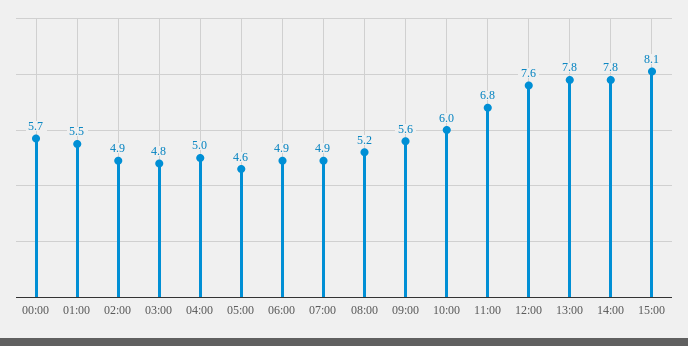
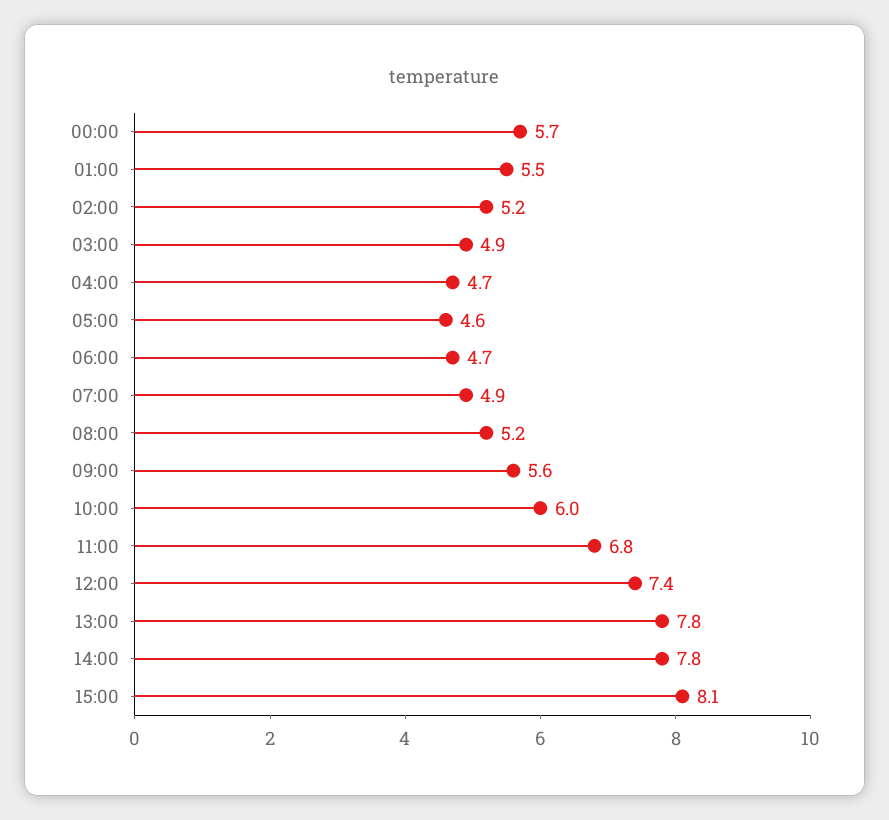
  {
    "00:00": 5.7,
    "01:00": 5.5,
-   "02:00": 4.9,
+   "02:00": 5.2,
-   "03:00": 4.8,
+   "03:00": 4.9,
-   "04:00": 5,
+   "04:00": 4.7,
    "05:00": 4.6,
-   "06:00": 4.9,
+   "06:00": 4.7,
    "07:00": 4.9,
    "08:00": 5.2,
    "09:00": 5.6,
    "10:00": 6,
    "11:00": 6.8,
-   "12:00": 7.6,
+   "12:00": 7.4,
    "13:00": 7.8,
    "14:00": 7.8,
    "15:00": 8.1
  }

